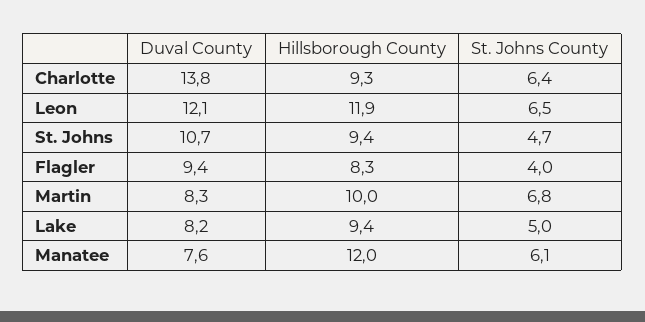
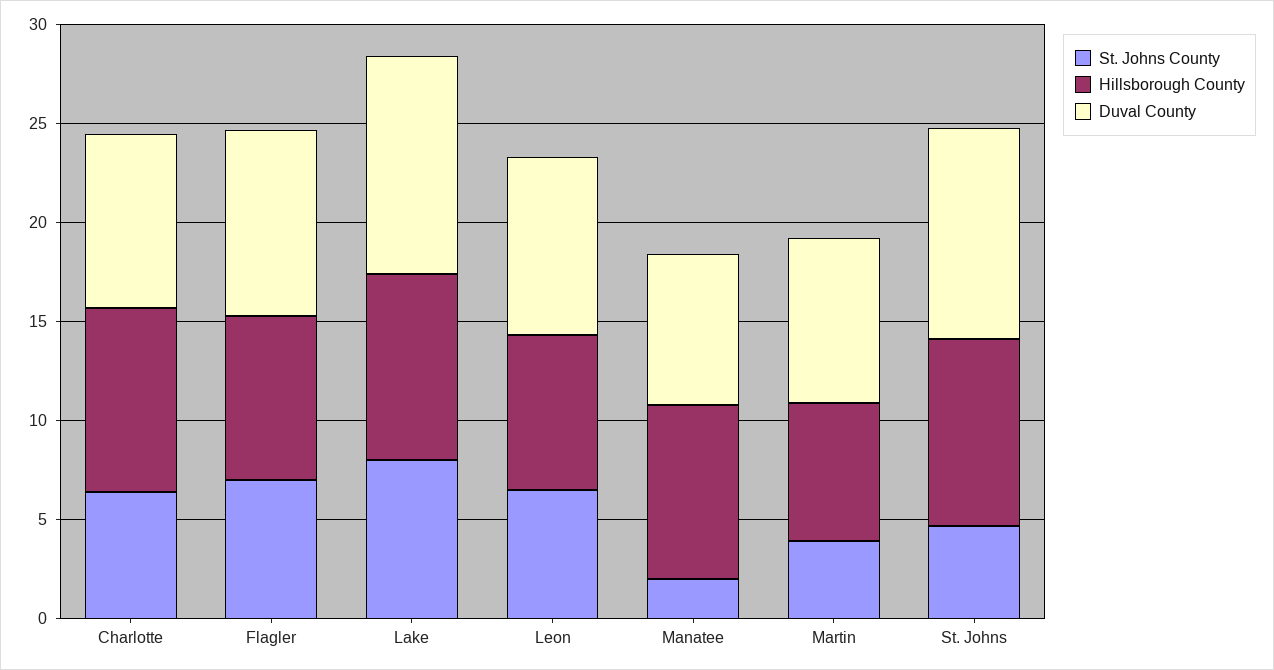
  {
    "Duval County": {
-     "Charlotte": 13.8,
+     "Charlotte": 9,
-     "Leon": 12.1,
+     "Leon": 9,
      "St. Johns": 10.7,
      "Flagler": 9.4,
      "Martin": 8.3,
-     "Lake": 8.2,
+     "Lake": 11,
      "Manatee": 7.6
    },
    "Hillsborough County": {
      "Charlotte": 9.3,
-     "Leon": 11.9,
+     "Leon": 8,
      "St. Johns": 9.4,
      "Flagler": 8.3,
-     "Martin": 10,
+     "Martin": 7,
      "Lake": 9.4,
-     "Manatee": 12
+     "Manatee": 9
    },
    "St. Johns County": {
      "Charlotte": 6.4,
      "Leon": 6.5,
      "St. Johns": 4.7,
-     "Flagler": 4,
+     "Flagler": 7,
-     "Martin": 6.8,
+     "Martin": 4,
-     "Lake": 5,
+     "Lake": 8,
-     "Manatee": 6.1
+     "Manatee": 2
    }
  }

